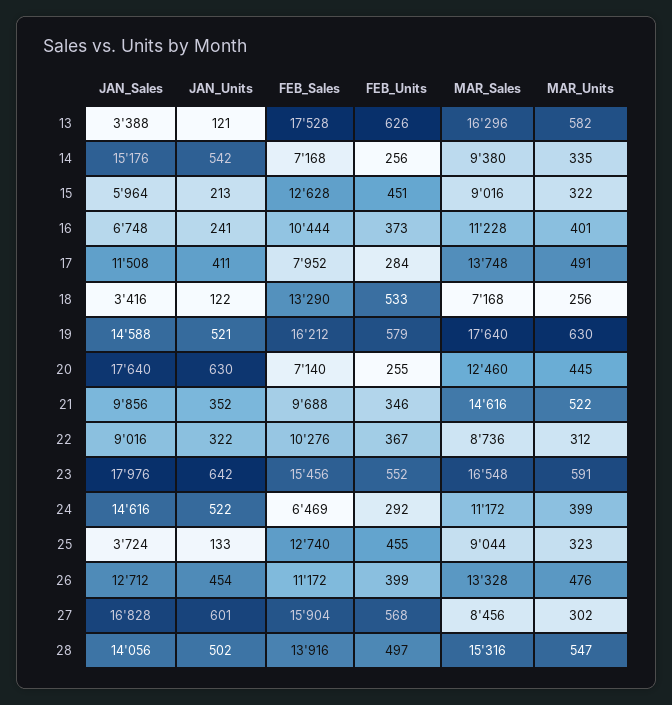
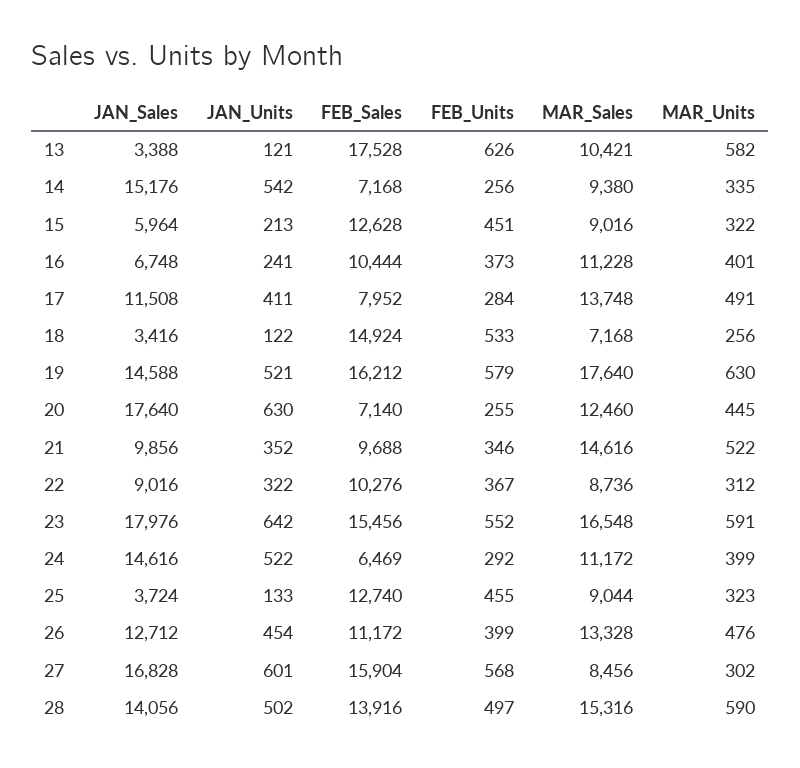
  {
    "JAN_Sales": {
      "13": 3388,
      "14": 15176,
      "15": 5964,
      "16": 6748,
      "17": 11508,
      "18": 3416,
      "19": 14588,
      "20": 17640,
      "21": 9856,
      "22": 9016,
      "23": 17976,
      "24": 14616,
      "25": 3724,
      "26": 12712,
      "27": 16828,
      "28": 14056
    },
    "JAN_Units": {
      "13": 121,
      "14": 542,
      "15": 213,
      "16": 241,
      "17": 411,
      "18": 122,
      "19": 521,
      "20": 630,
      "21": 352,
      "22": 322,
      "23": 642,
      "24": 522,
      "25": 133,
      "26": 454,
      "27": 601,
      "28": 502
    },
    "FEB_Sales": {
      "13": 17528,
      "14": 7168,
      "15": 12628,
      "16": 10444,
      "17": 7952,
-     "18": 13290,
+     "18": 14924,
      "19": 16212,
      "20": 7140,
      "21": 9688,
      "22": 10276,
      "23": 15456,
      "24": 6469,
      "25": 12740,
      "26": 11172,
      "27": 15904,
      "28": 13916
    },
    "FEB_Units": {
      "13": 626,
      "14": 256,
      "15": 451,
      "16": 373,
      "17": 284,
      "18": 533,
      "19": 579,
      "20": 255,
      "21": 346,
      "22": 367,
      "23": 552,
      "24": 292,
      "25": 455,
      "26": 399,
      "27": 568,
      "28": 497
    },
    "MAR_Sales": {
-     "13": 16296,
+     "13": 10421,
      "14": 9380,
      "15": 9016,
      "16": 11228,
      "17": 13748,
      "18": 7168,
      "19": 17640,
      "20": 12460,
      "21": 14616,
      "22": 8736,
      "23": 16548,
      "24": 11172,
      "25": 9044,
      "26": 13328,
      "27": 8456,
      "28": 15316
    },
    "MAR_Units": {
      "13": 582,
      "14": 335,
      "15": 322,
      "16": 401,
      "17": 491,
      "18": 256,
      "19": 630,
      "20": 445,
      "21": 522,
      "22": 312,
      "23": 591,
      "24": 399,
      "25": 323,
      "26": 476,
      "27": 302,
-     "28": 547
+     "28": 590
    }
  }

